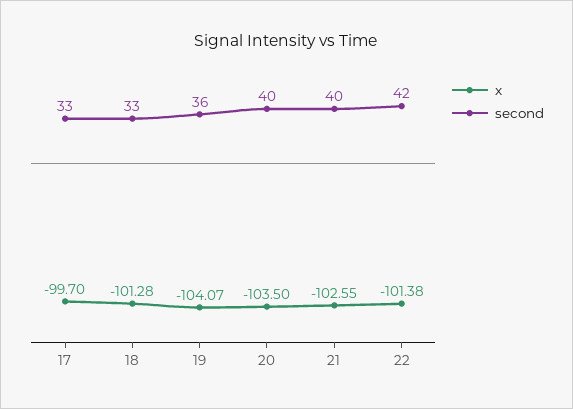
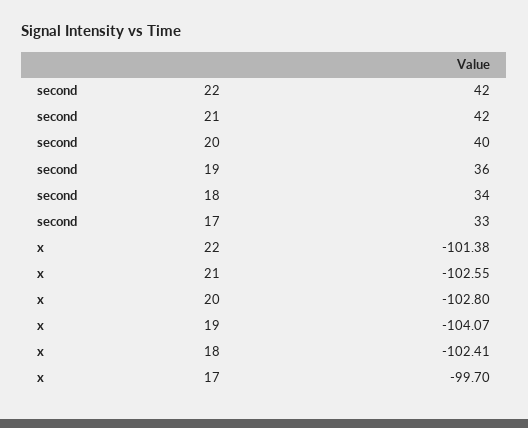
  {
    "x": {
      "17": -99.7,
-     "18": -101.28,
+     "18": -102.41,
      "19": -104.07,
-     "20": -103.5,
+     "20": -102.8,
      "21": -102.55,
      "22": -101.38
    },
    "second": {
      "17": 33,
-     "18": 33,
+     "18": 34,
      "19": 36,
      "20": 40,
-     "21": 40,
+     "21": 42,
      "22": 42
    }
  }

